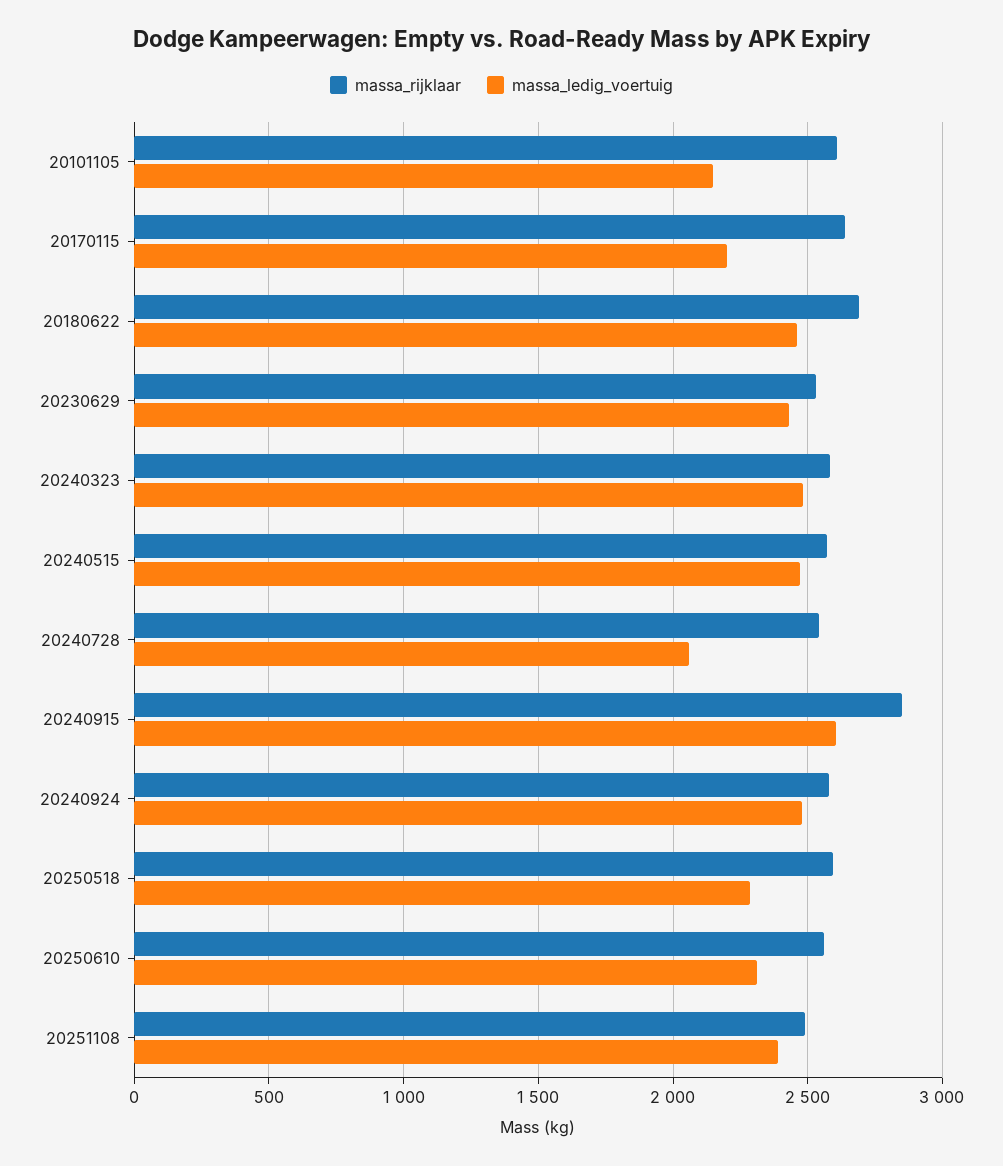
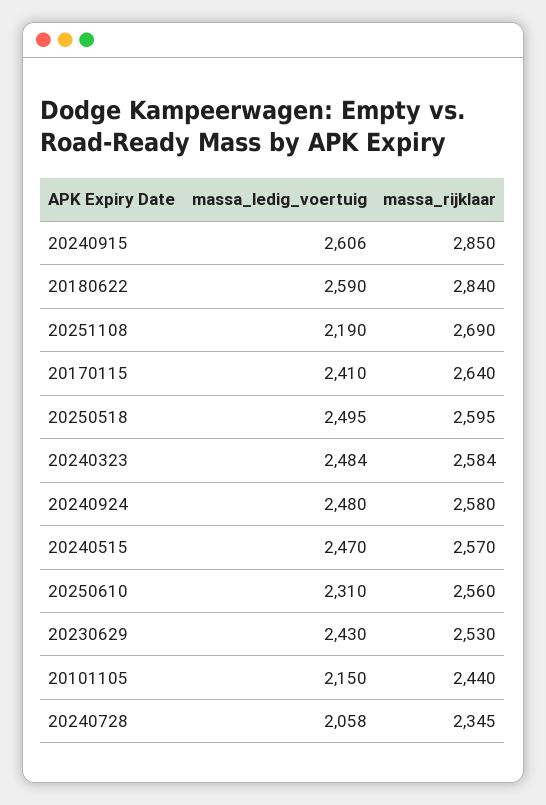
  {
    "massa_rijklaar": {
-     "20101105": 2600,
+     "20101105": 2440,
      "20170115": 2640,
-     "20180622": 2700,
+     "20180622": 2840,
      "20230629": 2530,
      "20240323": 2584,
      "20240515": 2570,
-     "20240728": 2550,
+     "20240728": 2345,
      "20240915": 2850,
      "20240924": 2580,
      "20250518": 2595,
      "20250610": 2560,
-     "20251108": 2500
+     "20251108": 2690
    },
    "massa_ledig_voertuig": {
      "20101105": 2150,
-     "20170115": 2200,
+     "20170115": 2410,
-     "20180622": 2450,
+     "20180622": 2590,
      "20230629": 2430,
      "20240323": 2484,
      "20240515": 2470,
      "20240728": 2058,
      "20240915": 2606,
      "20240924": 2480,
-     "20250518": 2300,
+     "20250518": 2495,
      "20250610": 2310,
-     "20251108": 2400
+     "20251108": 2190
    }
  }

